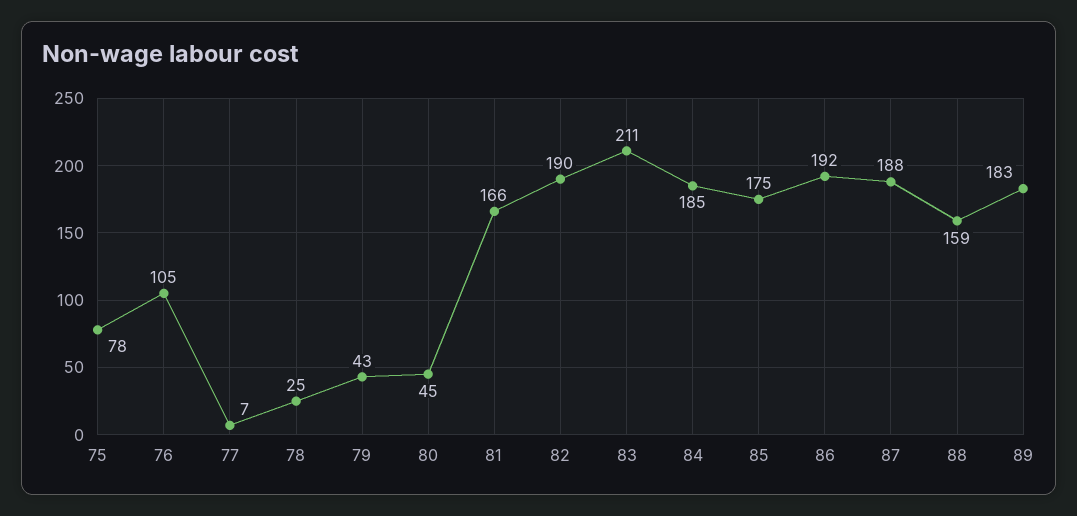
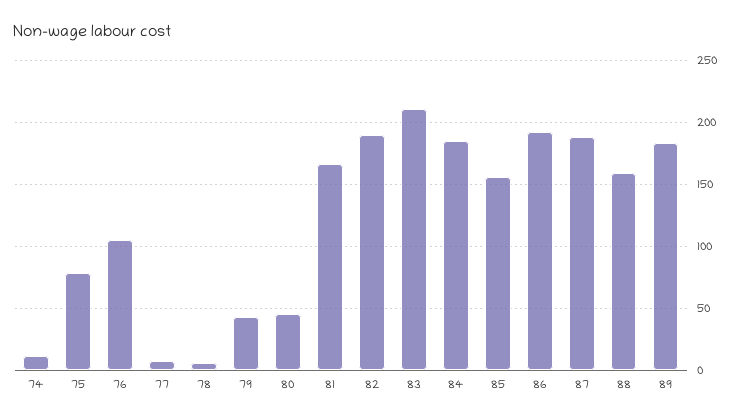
  {
    "75": 78,
    "76": 105,
    "77": 7,
-   "78": 25,
+   "78": 5,
    "79": 43,
    "80": 45,
    "81": 166,
    "82": 190,
    "83": 211,
    "84": 185,
-   "85": 175,
+   "85": 155,
    "86": 192,
    "87": 188,
    "88": 159,
-   "89": 183
+   "89": 183,
+   "74": 10
  }

